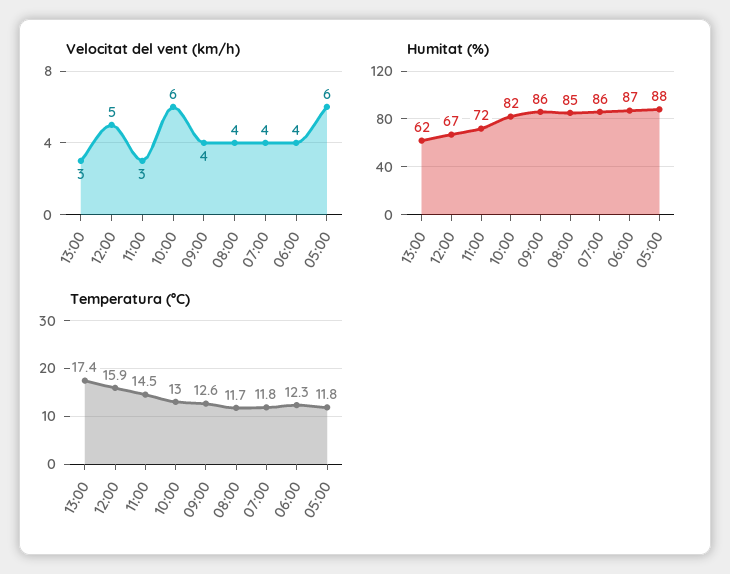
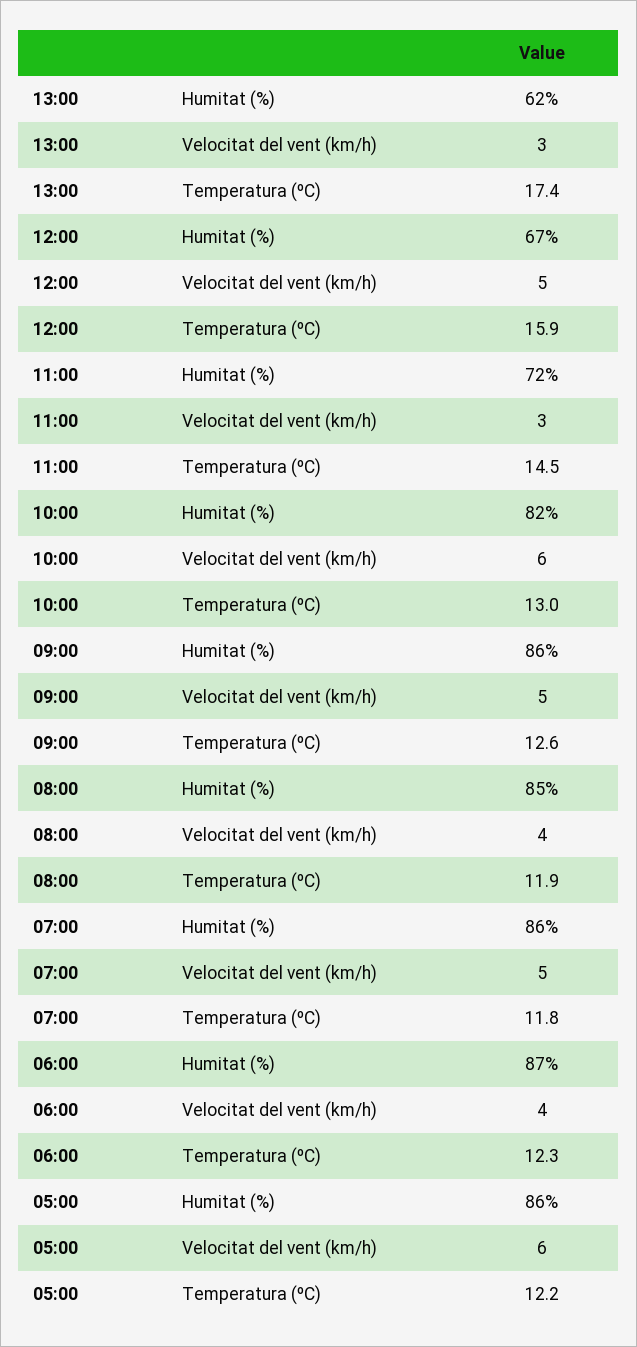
  {
    "Velocitat del vent (km/h)": {
      "13:00": 3,
      "12:00": 5,
      "11:00": 3,
      "10:00": 6,
-     "09:00": 4,
+     "09:00": 5,
      "08:00": 4,
-     "07:00": 4,
+     "07:00": 5,
      "06:00": 4,
      "05:00": 6
    },
    "Humitat (%)": {
      "13:00": 62,
      "12:00": 67,
      "11:00": 72,
      "10:00": 82,
      "09:00": 86,
      "08:00": 85,
      "07:00": 86,
      "06:00": 87,
-     "05:00": 88
+     "05:00": 86
    },
    "Temperatura (ºC)": {
      "13:00": 17.4,
      "12:00": 15.9,
      "11:00": 14.5,
      "10:00": 13,
      "09:00": 12.6,
-     "08:00": 11.7,
+     "08:00": 11.9,
      "07:00": 11.8,
      "06:00": 12.3,
-     "05:00": 11.8
+     "05:00": 12.2
    }
  }

